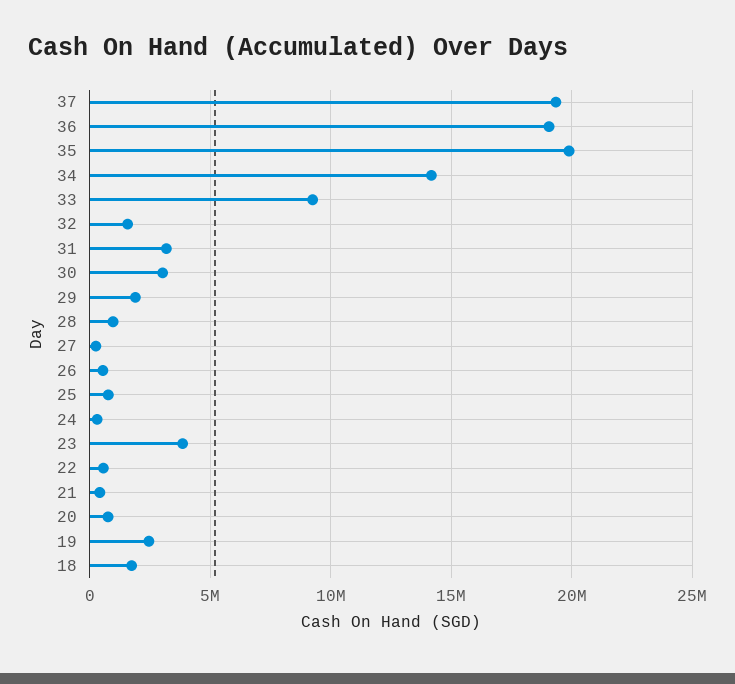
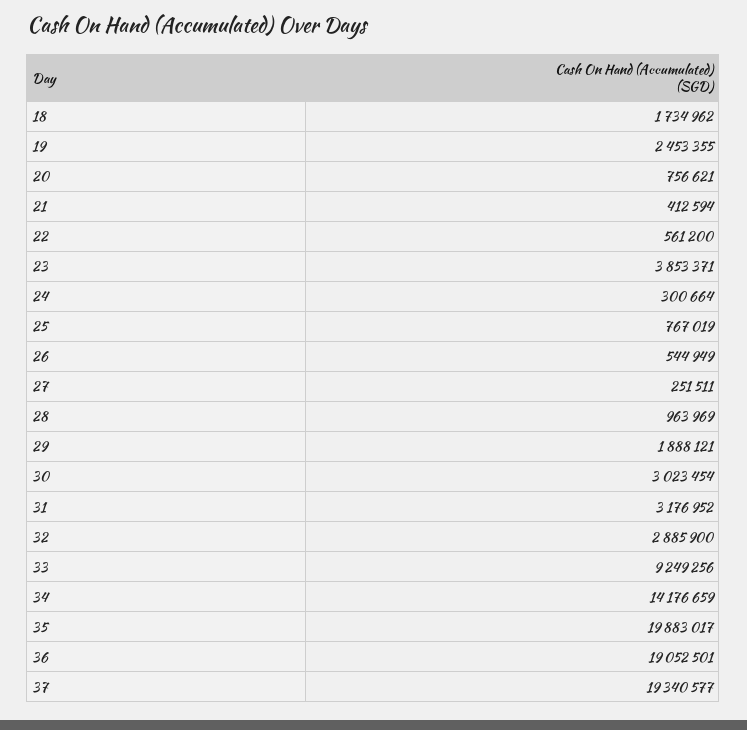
  {
    "37": 19340577,
    "36": 19052501,
    "35": 19883017,
    "34": 14176659,
    "33": 9249256,
-   "32": 1500000,
+   "32": 2885900,
    "31": 3176952,
    "30": 3023454,
    "29": 1888121,
    "28": 963969,
    "27": 251511,
    "26": 544949,
    "25": 767019,
    "24": 300664,
    "23": 3853371,
    "22": 561200,
    "21": 412594,
    "20": 756621,
    "19": 2453355,
    "18": 1734962
  }

